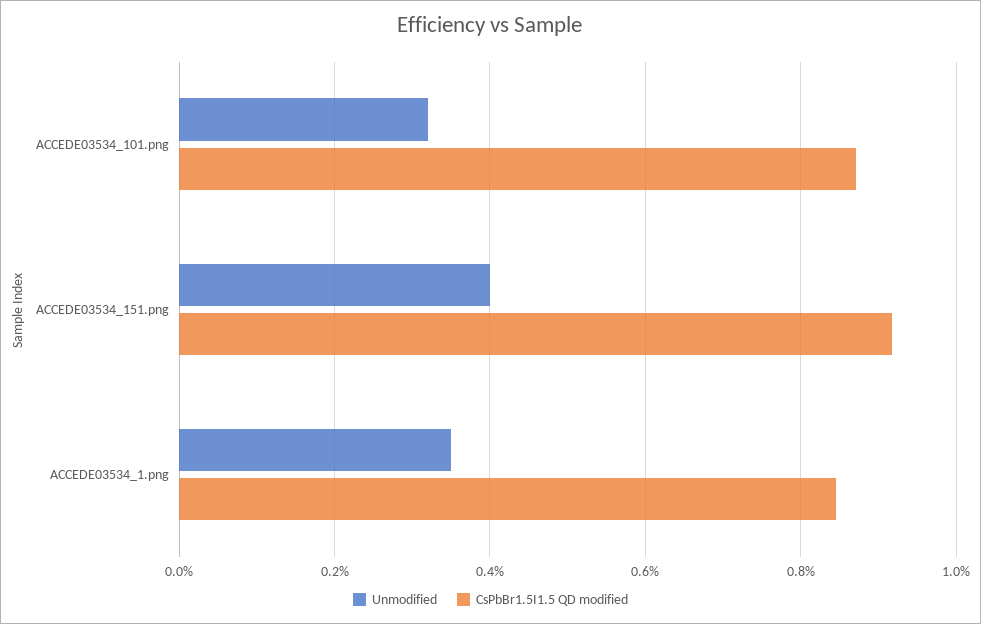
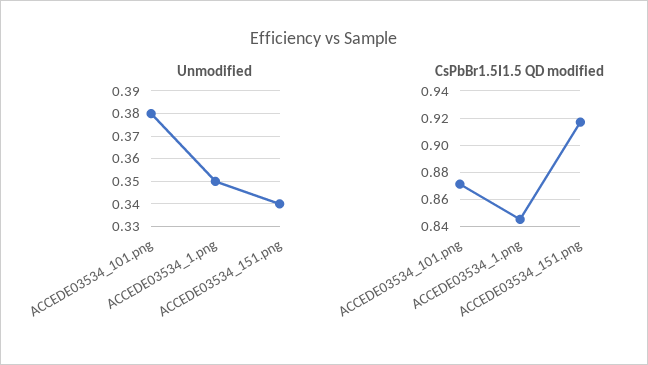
  {
    "Unmodified": {
-     "ACCEDE03534_101.png": 0.32,
+     "ACCEDE03534_101.png": 0.38,
-     "ACCEDE03534_151.png": 0.4,
+     "ACCEDE03534_151.png": 0.34,
      "ACCEDE03534_1.png": 0.35
    },
    "CsPbBr1.5I1.5 QD modified": {
      "ACCEDE03534_101.png": 0.87,
      "ACCEDE03534_151.png": 0.915,
      "ACCEDE03534_1.png": 0.845
    }
  }

